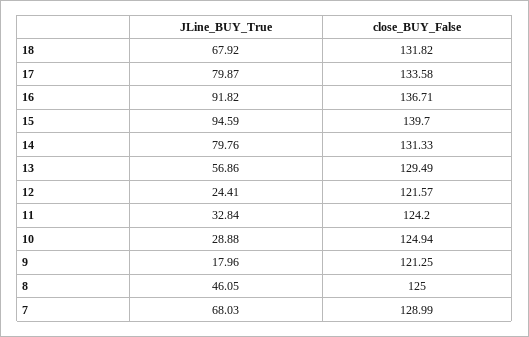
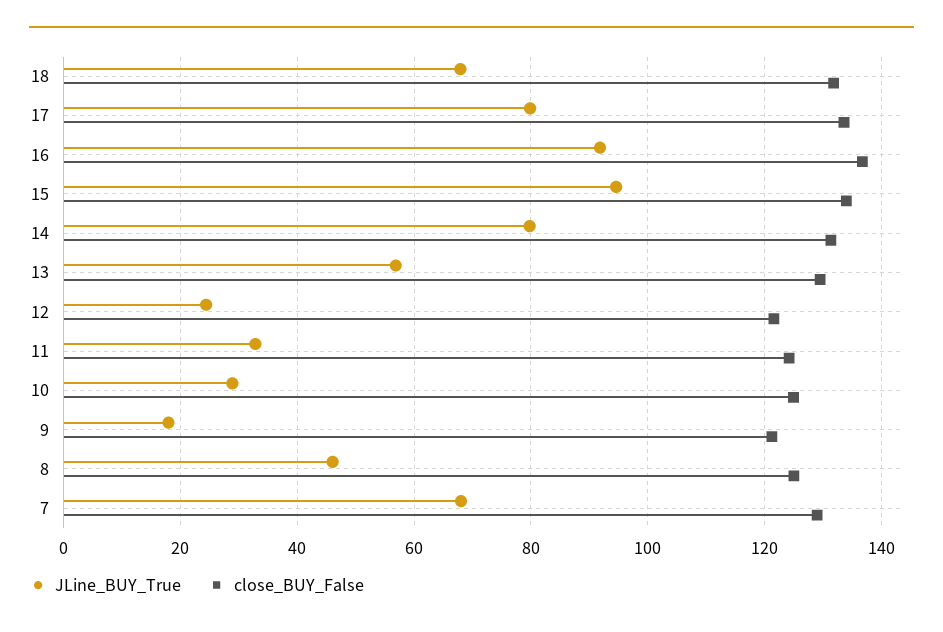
  {
    "JLine_BUY_True": {
      "18": 67.92,
      "17": 79.87,
      "16": 91.82,
      "15": 94.59,
      "14": 79.76,
      "13": 56.86,
      "12": 24.41,
      "11": 32.84,
      "10": 28.88,
      "9": 17.96,
      "8": 46.05,
      "7": 68.03
    },
    "close_BUY_False": {
      "18": 131.82,
      "17": 133.58,
      "16": 136.71,
-     "15": 139.7,
+     "15": 134,
      "14": 131.33,
      "13": 129.49,
      "12": 121.57,
      "11": 124.2,
      "10": 124.94,
      "9": 121.25,
      "8": 125,
      "7": 128.99
    }
  }

